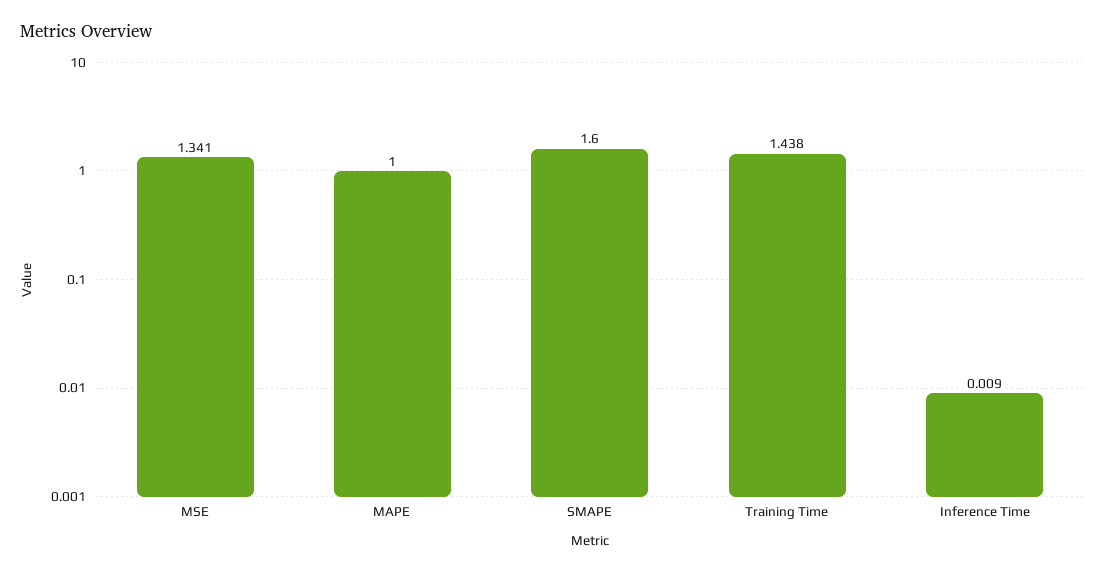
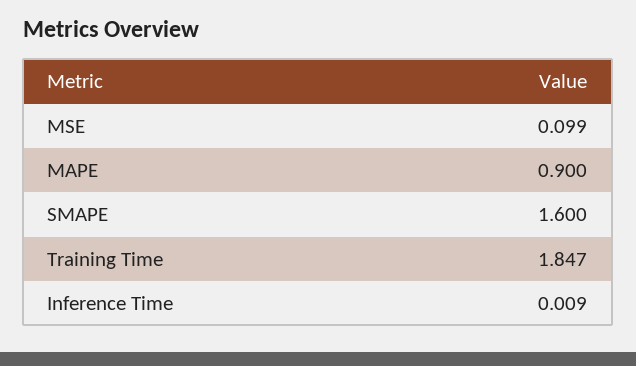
  {
-   "MSE": 1.341,
+   "MSE": 0.099,
-   "MAPE": 1,
+   "MAPE": 0.9,
    "SMAPE": 1.6,
-   "Training Time": 1.438,
+   "Training Time": 1.847,
    "Inference Time": 0.009
  }

